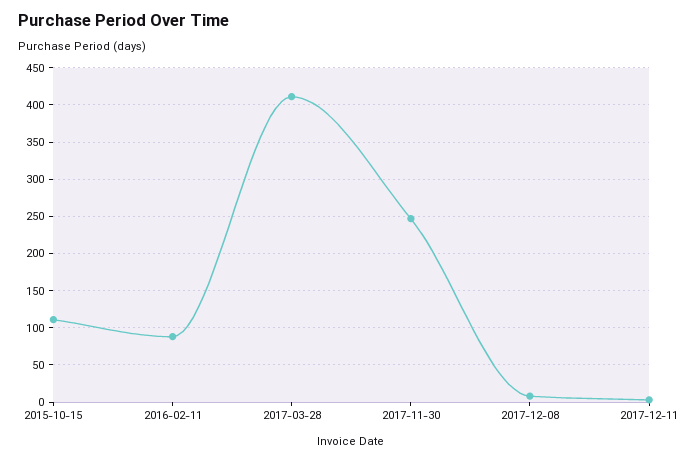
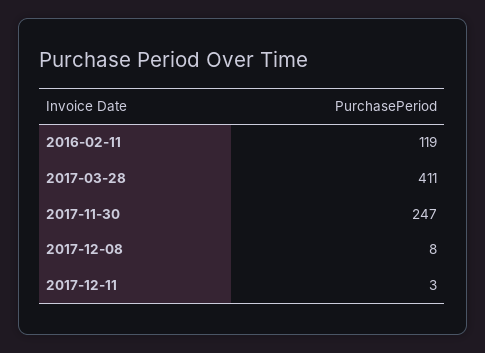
  {
-   "2015-10-15": 110,
-   "2016-02-11": 90,
+   "2016-02-11": 119,
    "2017-03-28": 411,
    "2017-11-30": 247,
    "2017-12-08": 8,
    "2017-12-11": 3
  }

